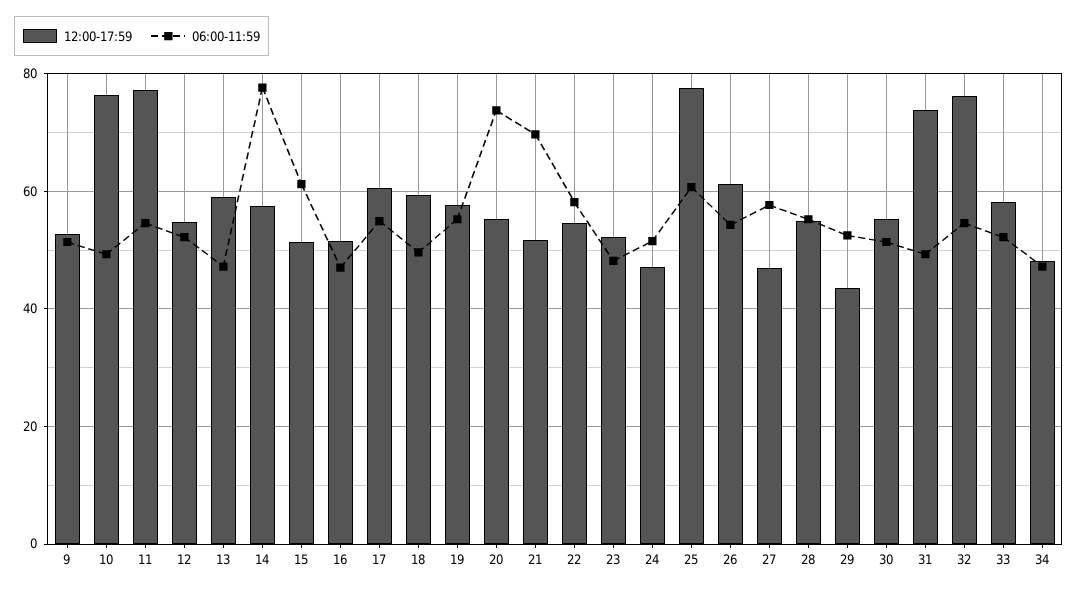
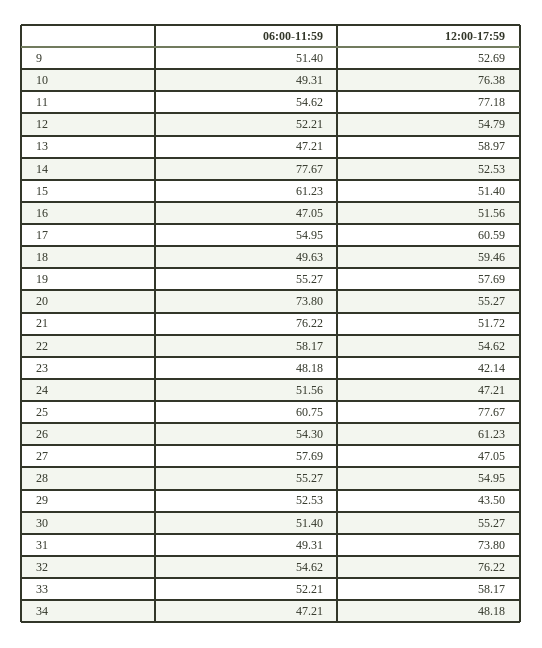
  {
    "12:00-17:59": {
      "9": 52.69,
      "10": 76.38,
      "11": 77.18,
      "12": 54.79,
      "13": 58.97,
-     "14": 58,
+     "14": 52.53,
      "15": 51.4,
      "16": 51.56,
      "17": 60.59,
      "18": 59.46,
      "19": 57.69,
      "20": 55.27,
      "21": 51.72,
      "22": 54.62,
-     "23": 52,
+     "23": 42.14,
      "24": 47.21,
      "25": 77.67,
      "26": 61.23,
      "27": 47.05,
      "28": 54.95,
      "29": 43.5,
      "30": 55.27,
      "31": 73.8,
      "32": 76.22,
      "33": 58.17,
      "34": 48.18
    },
    "06:00-11:59": {
      "9": 51.4,
      "10": 49.31,
      "11": 54.62,
      "12": 52.21,
      "13": 47.21,
      "14": 77.67,
      "15": 61.23,
      "16": 47.05,
      "17": 54.95,
      "18": 49.63,
      "19": 55.27,
      "20": 73.8,
-     "21": 70,
+     "21": 76.22,
      "22": 58.17,
      "23": 48.18,
      "24": 51.56,
      "25": 60.75,
      "26": 54.3,
      "27": 57.69,
      "28": 55.27,
      "29": 52.53,
      "30": 51.4,
      "31": 49.31,
      "32": 54.62,
      "33": 52.21,
      "34": 47.21
    }
  }

